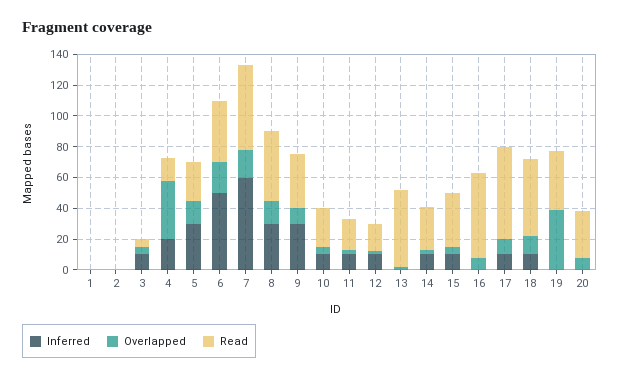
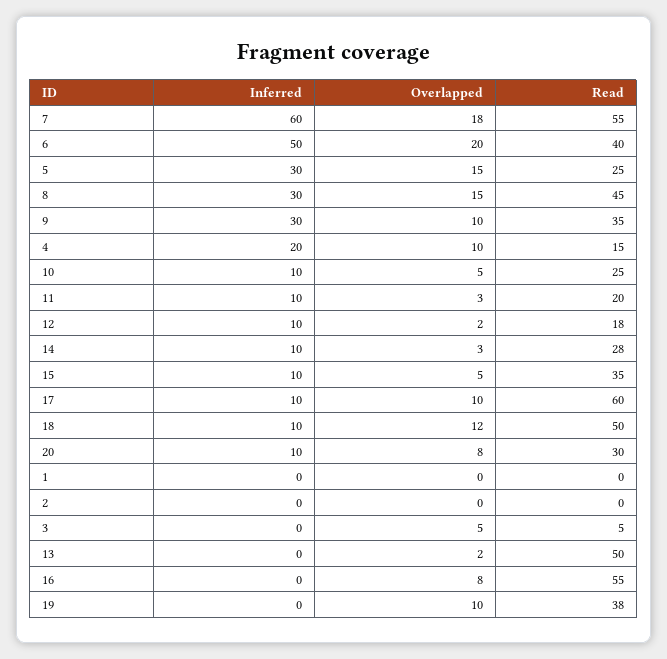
  {
    "Inferred": {
      "1": 0,
      "2": 0,
-     "3": 10,
+     "3": 0,
      "4": 20,
      "5": 30,
      "6": 50,
      "7": 60,
      "8": 30,
      "9": 30,
      "10": 10,
      "11": 10,
      "12": 10,
      "13": 0,
      "14": 10,
      "15": 10,
      "16": 0,
      "17": 10,
      "18": 10,
      "19": 0,
-     "20": 0
+     "20": 10
    },
    "Overlapped": {
      "1": 0,
      "2": 0,
      "3": 5,
-     "4": 40,
+     "4": 10,
      "5": 15,
      "6": 20,
      "7": 18,
      "8": 15,
      "9": 10,
      "10": 5,
      "11": 3,
      "12": 2,
      "13": 2,
      "14": 3,
      "15": 5,
      "16": 8,
      "17": 10,
      "18": 12,
-     "19": 40,
+     "19": 10,
      "20": 8
    },
    "Read": {
      "1": 0,
      "2": 0,
      "3": 5,
      "4": 15,
      "5": 25,
      "6": 40,
      "7": 55,
      "8": 45,
      "9": 35,
      "10": 25,
      "11": 20,
      "12": 18,
      "13": 50,
      "14": 28,
      "15": 35,
      "16": 55,
      "17": 60,
      "18": 50,
      "19": 38,
      "20": 30
    }
  }

